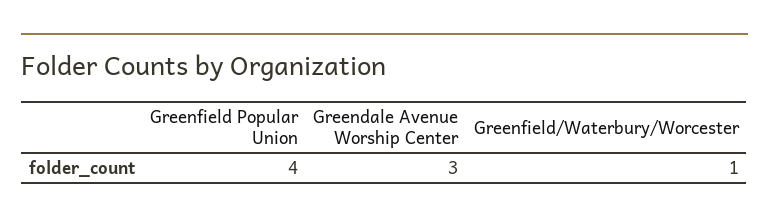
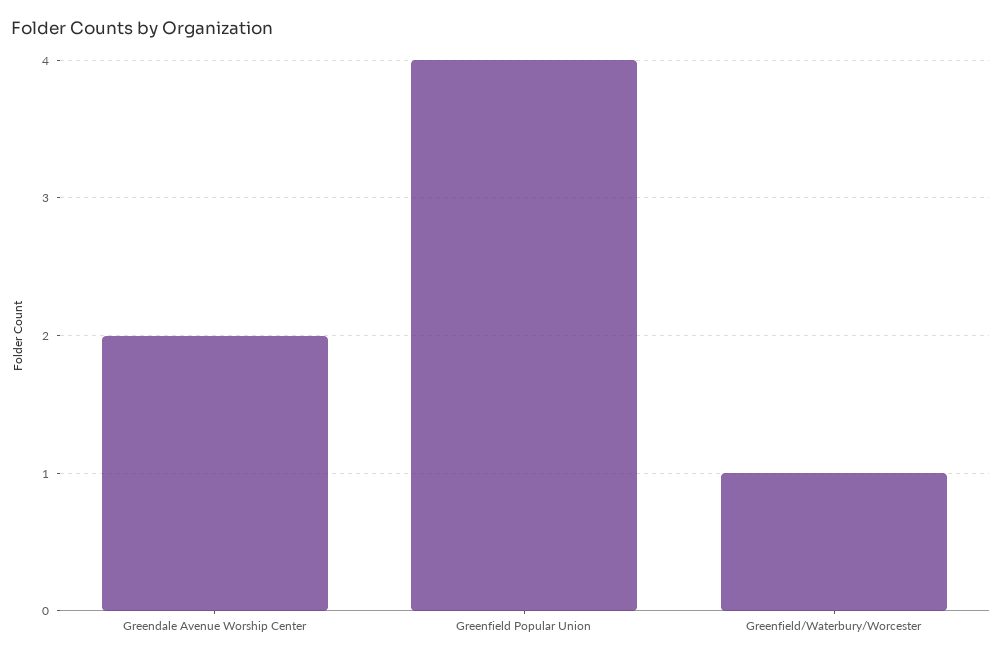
  {
    "Greenfield Popular Union": 4,
-   "Greendale Avenue Worship Center": 3,
+   "Greendale Avenue Worship Center": 2,
    "Greenfield/Waterbury/Worcester": 1
  }

